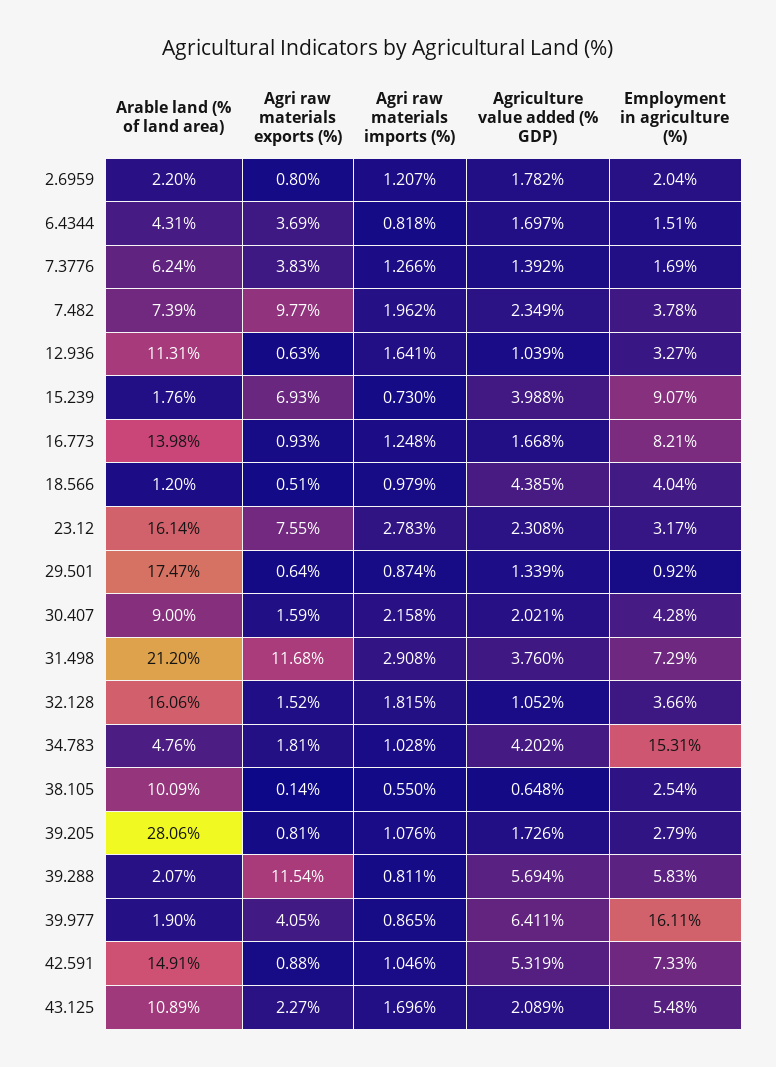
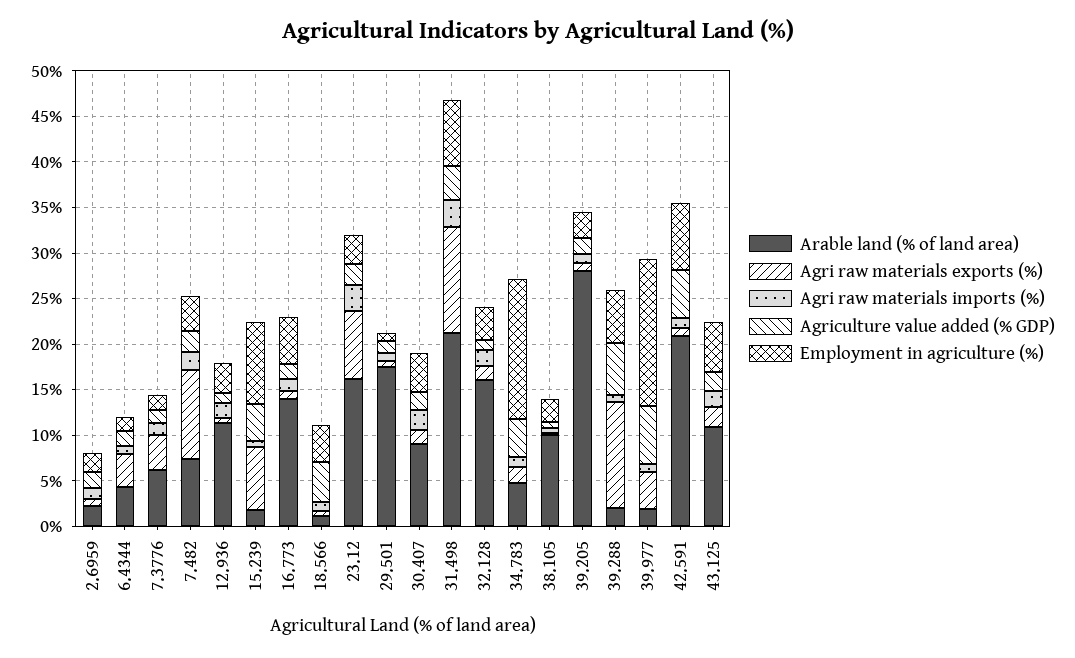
  {
    "Arable land (% of land area)": {
      "2.6959": 2.2,
      "6.4344": 4.31,
      "7.3776": 6.24,
      "7.482": 7.39,
      "12.936": 11.31,
      "15.239": 1.76,
      "16.773": 13.98,
      "18.566": 1.2,
      "23.12": 16.14,
      "29.501": 17.47,
      "30.407": 9,
      "31.498": 21.2,
      "32.128": 16.06,
      "34.783": 4.76,
      "38.105": 10.09,
      "39.205": 28.06,
      "39.288": 2.07,
      "39.977": 1.9,
-     "42.591": 14.91,
+     "42.591": 21,
      "43.125": 10.89
    },
    "Agri raw materials exports (%)": {
      "2.6959": 0.8,
      "6.4344": 3.69,
      "7.3776": 3.83,
      "7.482": 9.77,
      "12.936": 0.63,
      "15.239": 6.93,
      "16.773": 0.93,
      "18.566": 0.51,
      "23.12": 7.55,
      "29.501": 0.64,
      "30.407": 1.59,
      "31.498": 11.68,
      "32.128": 1.52,
      "34.783": 1.81,
      "38.105": 0.14,
      "39.205": 0.81,
      "39.288": 11.54,
      "39.977": 4.05,
      "42.591": 0.88,
      "43.125": 2.27
    },
    "Agri raw materials imports (%)": {
      "2.6959": 1.207,
      "6.4344": 0.818,
      "7.3776": 1.266,
      "7.482": 1.962,
      "12.936": 1.641,
      "15.239": 0.73,
      "16.773": 1.248,
      "18.566": 0.979,
      "23.12": 2.783,
      "29.501": 0.874,
      "30.407": 2.158,
      "31.498": 2.908,
      "32.128": 1.815,
      "34.783": 1.028,
      "38.105": 0.55,
      "39.205": 1.076,
      "39.288": 0.811,
      "39.977": 0.865,
      "42.591": 1.046,
      "43.125": 1.696
    },
    "Agriculture value added (% GDP)": {
      "2.6959": 1.782,
      "6.4344": 1.697,
      "7.3776": 1.392,
      "7.482": 2.349,
      "12.936": 1.039,
      "15.239": 3.988,
      "16.773": 1.668,
      "18.566": 4.385,
      "23.12": 2.308,
      "29.501": 1.339,
      "30.407": 2.021,
      "31.498": 3.76,
      "32.128": 1.052,
      "34.783": 4.202,
      "38.105": 0.648,
      "39.205": 1.726,
      "39.288": 5.694,
      "39.977": 6.411,
      "42.591": 5.319,
      "43.125": 2.089
    },
    "Employment in agriculture (%)": {
      "2.6959": 2.04,
      "6.4344": 1.51,
      "7.3776": 1.69,
      "7.482": 3.78,
      "12.936": 3.27,
      "15.239": 9.07,
-     "16.773": 8.21,
+     "16.773": 5,
      "18.566": 4.04,
      "23.12": 3.17,
      "29.501": 0.92,
      "30.407": 4.28,
      "31.498": 7.29,
      "32.128": 3.66,
      "34.783": 15.31,
      "38.105": 2.54,
      "39.205": 2.79,
      "39.288": 5.83,
      "39.977": 16.11,
      "42.591": 7.33,
      "43.125": 5.48
    }
  }

